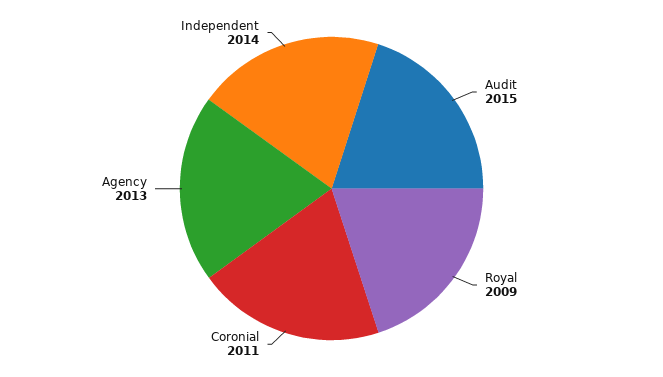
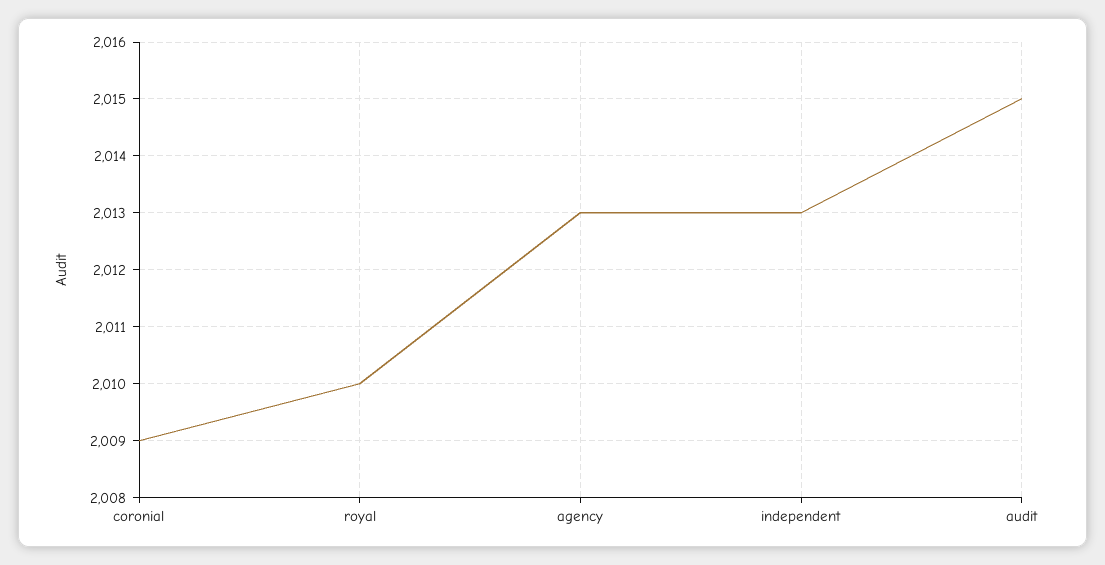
  {
    "Audit": 2015,
-   "Royal": 2009,
+   "Royal": 2010,
-   "Coronial": 2011,
+   "Coronial": 2009,
    "Agency": 2013,
-   "Independent": 2014
+   "Independent": 2013
  }

